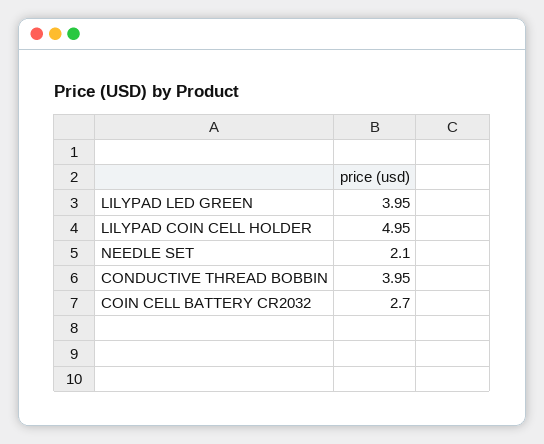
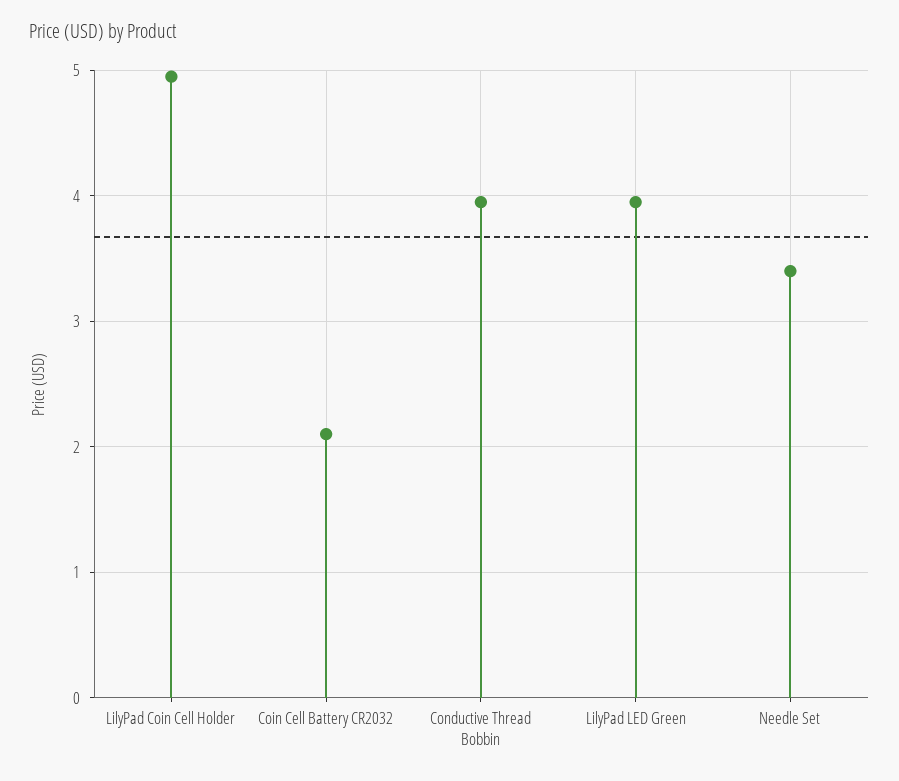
  {
    "LILYPAD LED GREEN": 3.95,
    "LILYPAD COIN CELL HOLDER": 4.95,
-   "NEEDLE SET": 2.1,
+   "NEEDLE SET": 3.4,
    "CONDUCTIVE THREAD BOBBIN": 3.95,
-   "COIN CELL BATTERY CR2032": 2.7
+   "COIN CELL BATTERY CR2032": 2.1
  }

